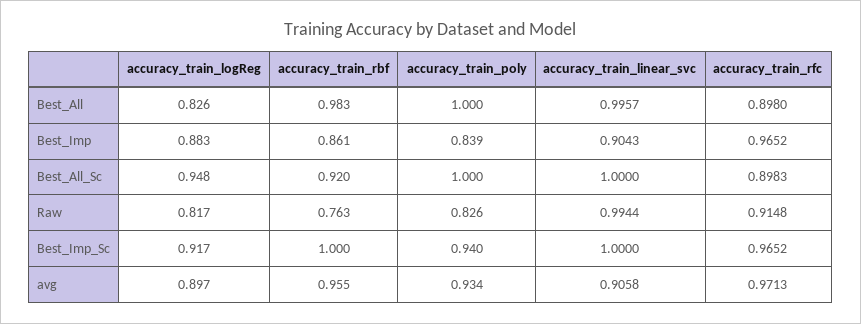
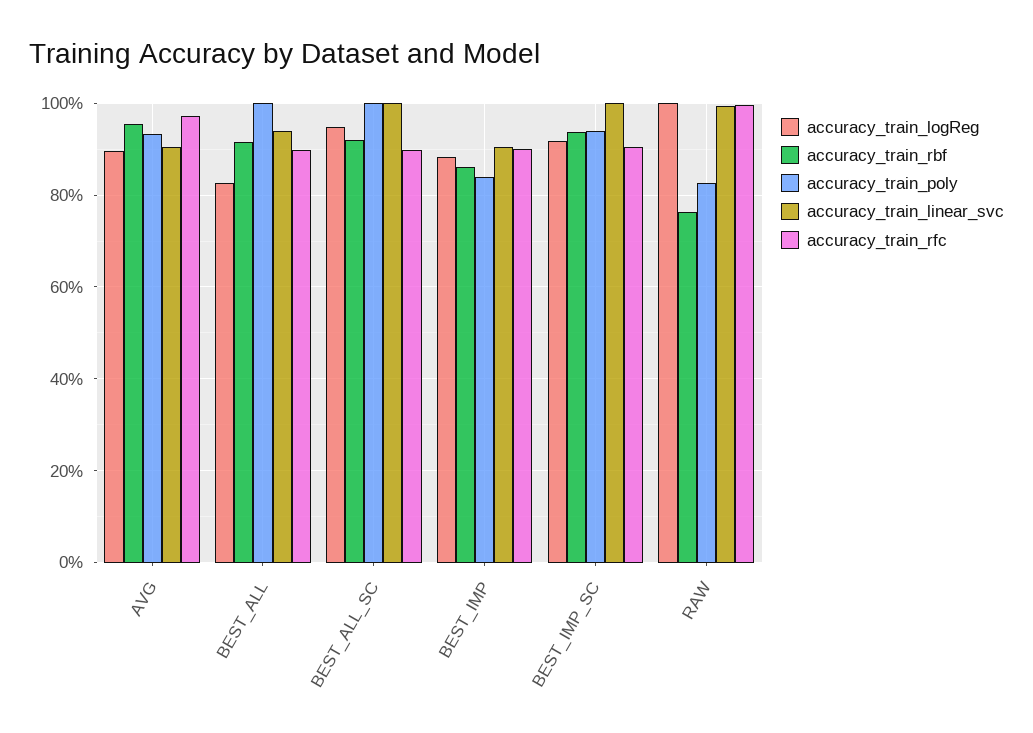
  {
    "accuracy_train_logReg": {
      "Best_All": 0.826,
      "Best_Imp": 0.883,
      "Best_All_Sc": 0.948,
-     "Raw": 0.817,
+     "Raw": 1,
      "Best_Imp_Sc": 0.917,
      "avg": 0.897
    },
    "accuracy_train_rbf": {
-     "Best_All": 0.983,
+     "Best_All": 0.92,
      "Best_Imp": 0.861,
      "Best_All_Sc": 0.92,
      "Raw": 0.763,
-     "Best_Imp_Sc": 1,
+     "Best_Imp_Sc": 0.94,
      "avg": 0.955
    },
    "accuracy_train_poly": {
      "Best_All": 1,
      "Best_Imp": 0.839,
      "Best_All_Sc": 1,
      "Raw": 0.826,
      "Best_Imp_Sc": 0.94,
      "avg": 0.934
    },
    "accuracy_train_linear_svc": {
-     "Best_All": 0.9957,
+     "Best_All": 0.94,
      "Best_Imp": 0.9043,
      "Best_All_Sc": 1,
      "Raw": 0.9944,
      "Best_Imp_Sc": 1,
      "avg": 0.9058
    },
    "accuracy_train_rfc": {
      "Best_All": 0.898,
-     "Best_Imp": 0.9652,
+     "Best_Imp": 0.9,
      "Best_All_Sc": 0.8983,
-     "Raw": 0.9148,
+     "Raw": 1,
-     "Best_Imp_Sc": 0.9652,
+     "Best_Imp_Sc": 0.9,
      "avg": 0.9713
    }
  }

